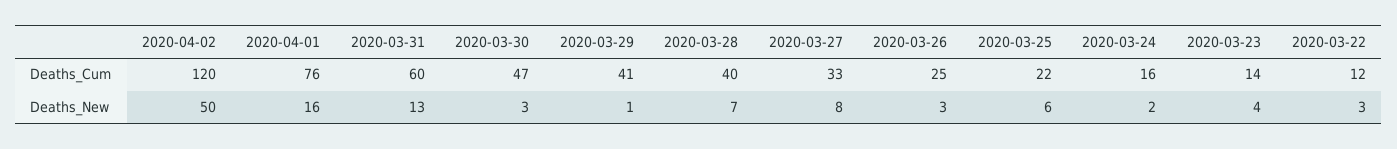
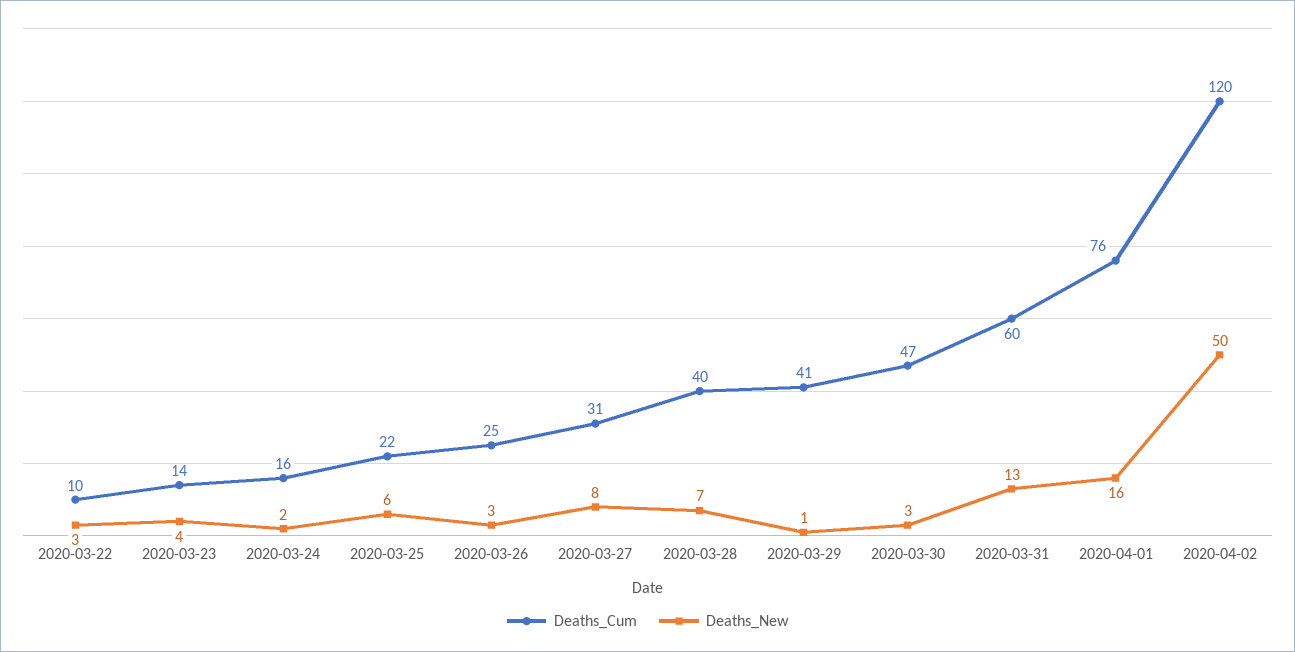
  {
    "Deaths_Cum": {
      "2020-04-02": 120,
      "2020-04-01": 76,
      "2020-03-31": 60,
      "2020-03-30": 47,
      "2020-03-29": 41,
      "2020-03-28": 40,
-     "2020-03-27": 33,
+     "2020-03-27": 31,
      "2020-03-26": 25,
      "2020-03-25": 22,
      "2020-03-24": 16,
      "2020-03-23": 14,
-     "2020-03-22": 12
+     "2020-03-22": 10
    },
    "Deaths_New": {
      "2020-04-02": 50,
      "2020-04-01": 16,
      "2020-03-31": 13,
      "2020-03-30": 3,
      "2020-03-29": 1,
      "2020-03-28": 7,
      "2020-03-27": 8,
      "2020-03-26": 3,
      "2020-03-25": 6,
      "2020-03-24": 2,
      "2020-03-23": 4,
      "2020-03-22": 3
    }
  }

